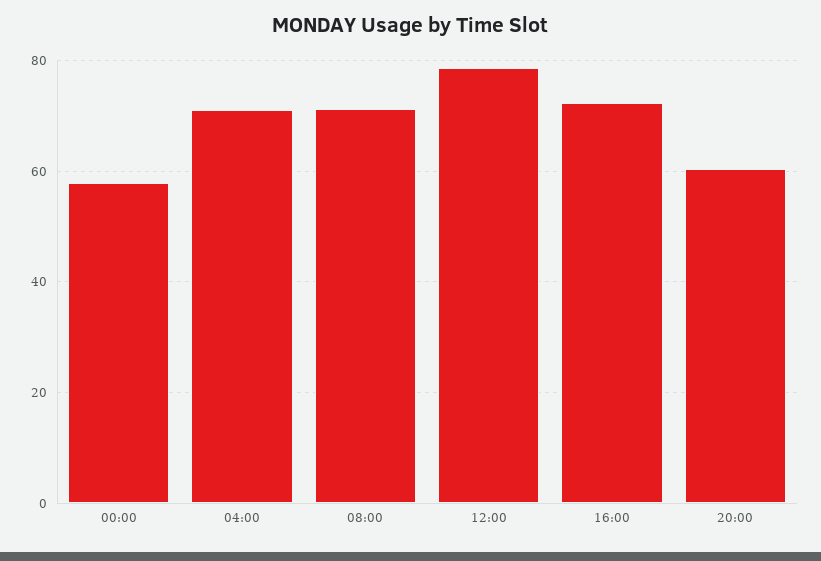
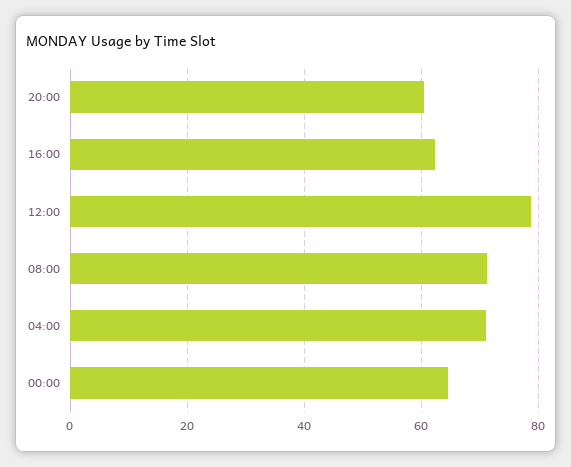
  {
-   "00:00": 58,
+   "00:00": 64,
    "04:00": 72,
    "08:00": 72,
    "12:00": 78,
-   "16:00": 72,
+   "16:00": 62,
    "20:00": 60
  }

